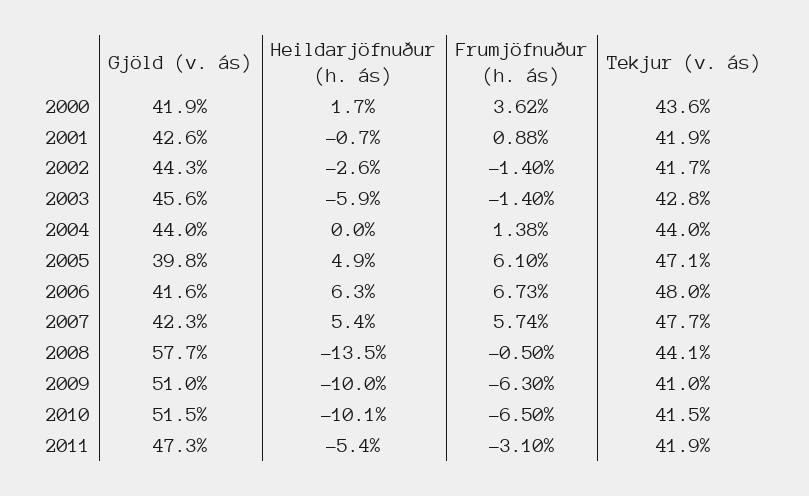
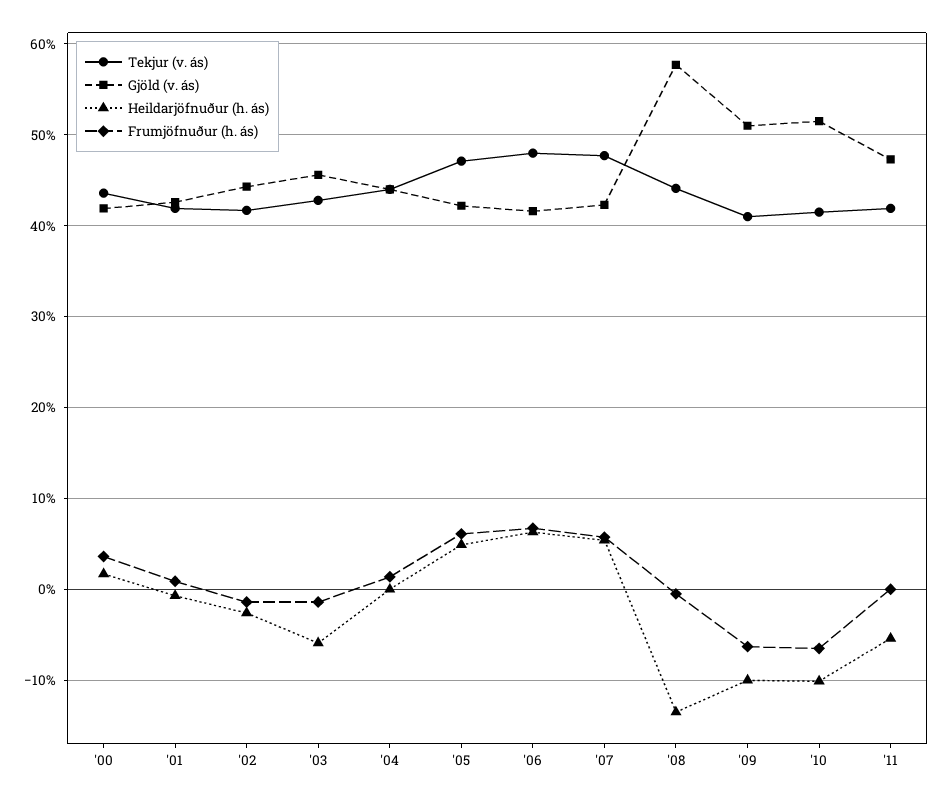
  {
    "Gjöld (v. ás)": {
      "2000": 41.9,
      "2001": 42.6,
      "2002": 44.3,
      "2003": 45.6,
      "2004": 44,
-     "2005": 39.8,
+     "2005": 42,
      "2006": 41.6,
      "2007": 42.3,
      "2008": 57.7,
      "2009": 51,
      "2010": 51.5,
      "2011": 47.3
    },
    "Heildarjöfnuður (h. ás)": {
      "2000": 1.7,
      "2001": -0.7,
      "2002": -2.6,
      "2003": -5.9,
      "2004": 0,
      "2005": 4.9,
      "2006": 6.3,
      "2007": 5.4,
      "2008": -13.5,
      "2009": -10,
      "2010": -10.1,
      "2011": -5.4
    },
    "Frumjöfnuður (h. ás)": {
      "2000": 3.62,
      "2001": 0.88,
      "2002": -1.4,
      "2003": -1.4,
      "2004": 1.38,
      "2005": 6.1,
      "2006": 6.73,
      "2007": 5.74,
      "2008": -0.5,
      "2009": -6.3,
      "2010": -6.5,
-     "2011": -3.1
+     "2011": 0
    },
    "Tekjur (v. ás)": {
      "2000": 43.6,
      "2001": 41.9,
      "2002": 41.7,
      "2003": 42.8,
      "2004": 44,
      "2005": 47.1,
      "2006": 48,
      "2007": 47.7,
      "2008": 44.1,
      "2009": 41,
      "2010": 41.5,
      "2011": 41.9
    }
  }

